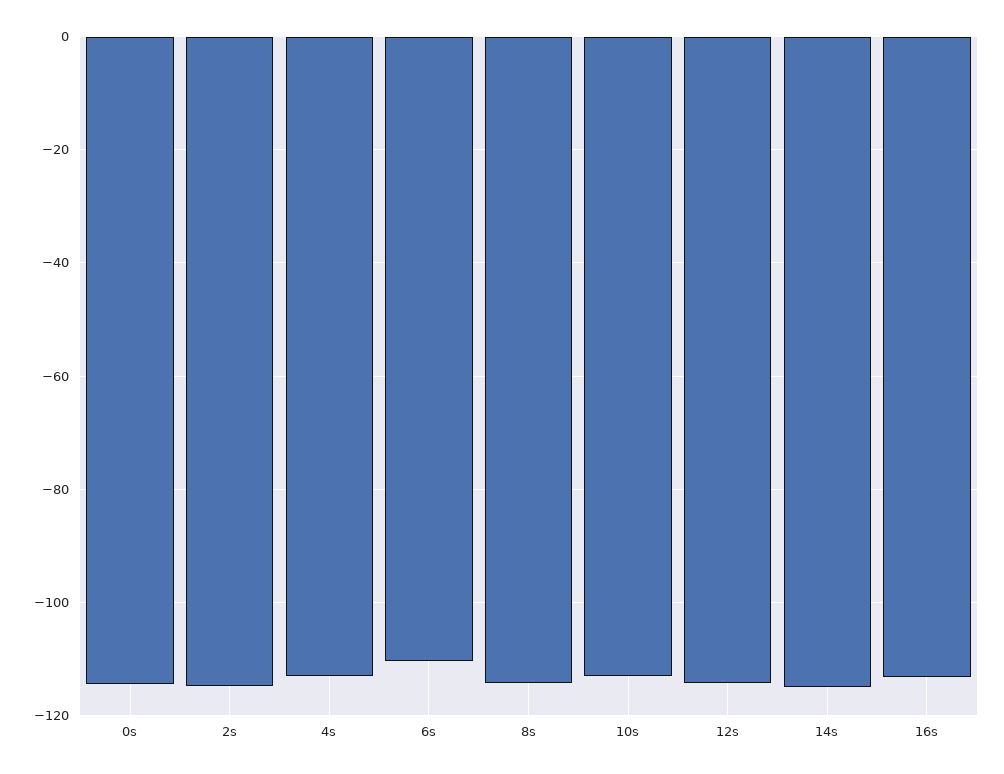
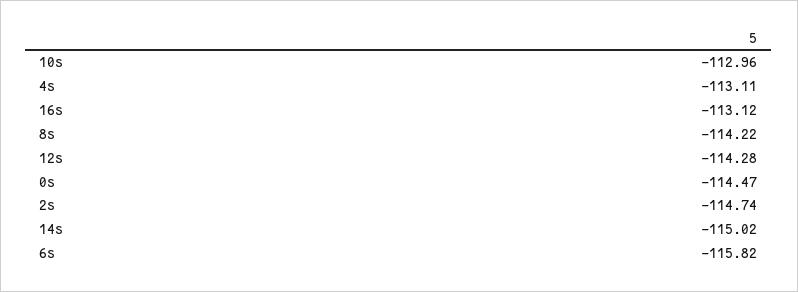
  {
    "0s": -114.47,
    "2s": -114.74,
    "4s": -113.11,
-   "6s": -110,
+   "6s": -115.82,
    "8s": -114.22,
    "10s": -112.96,
    "12s": -114.28,
    "14s": -115.02,
    "16s": -113.12
  }

